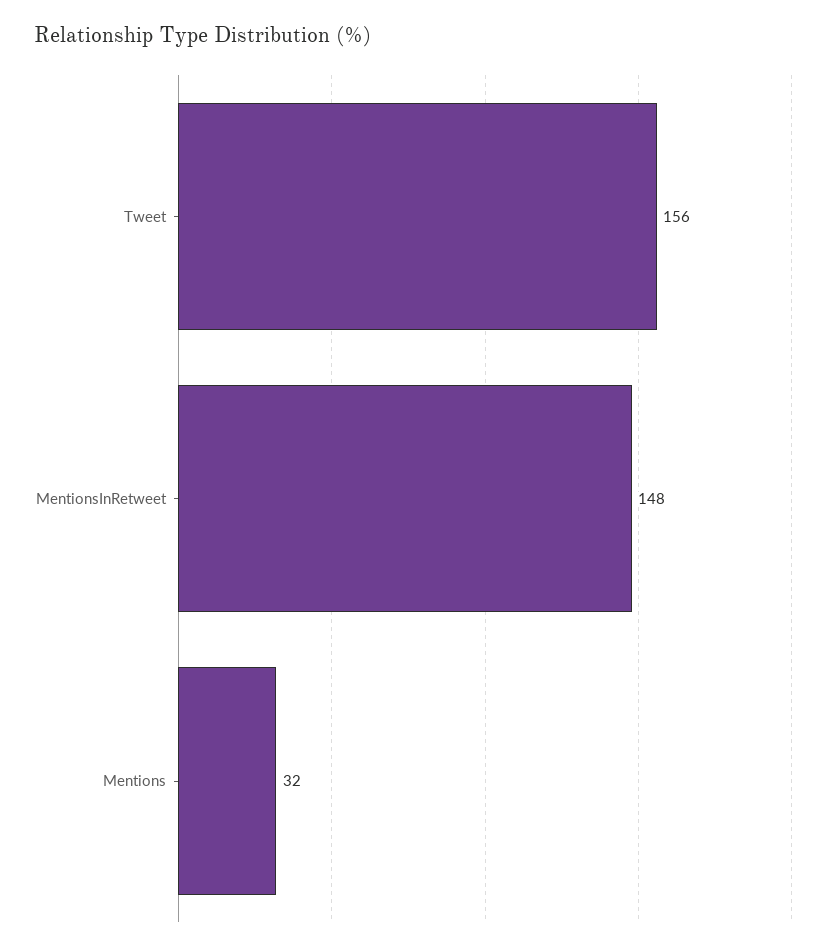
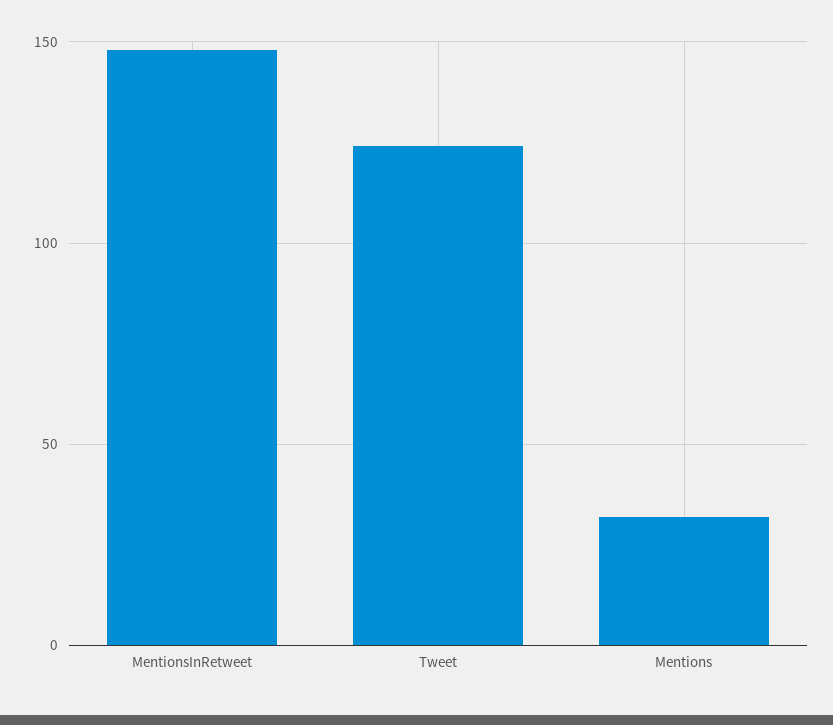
  {
-   "Tweet": 156,
+   "Tweet": 125,
    "MentionsInRetweet": 148,
    "Mentions": 32
  }

